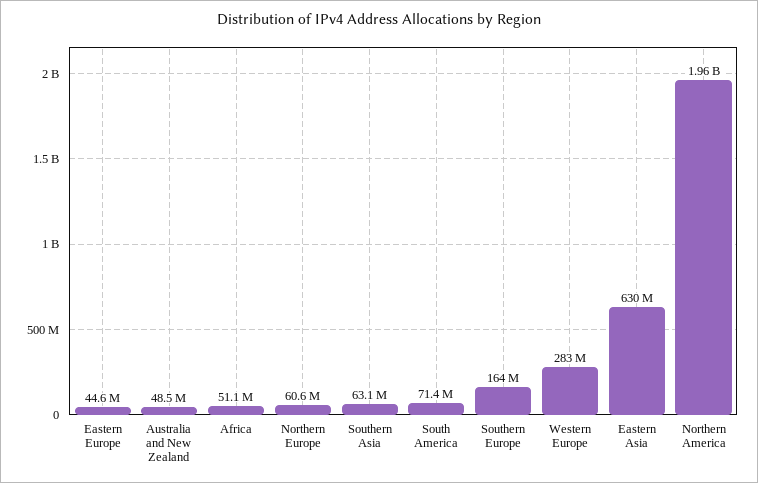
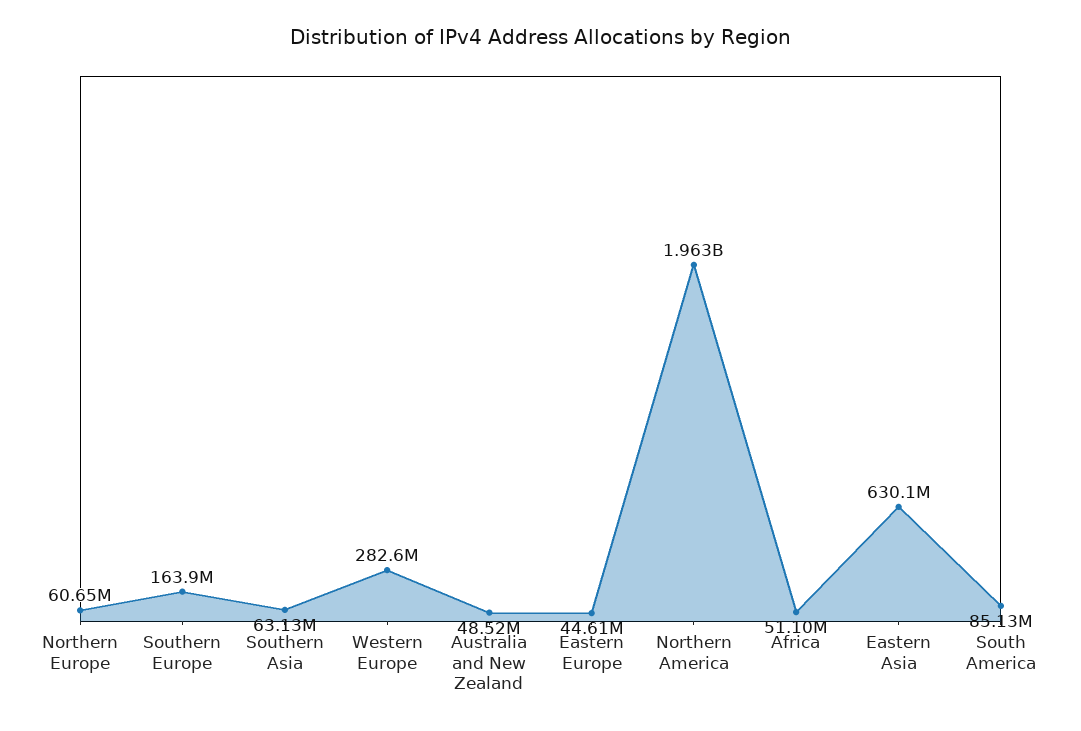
  {
    "Eastern Europe": 44610000,
    "Australia and New Zealand": 48520000,
    "Africa": 51100000,
    "Northern Europe": 60650000,
    "Southern Asia": 63130000,
-   "South America": 71400000,
+   "South America": 85130000,
    "Southern Europe": 163900000,
    "Western Europe": 282600000,
    "Eastern Asia": 630100000,
    "Northern America": 1963000000
  }

